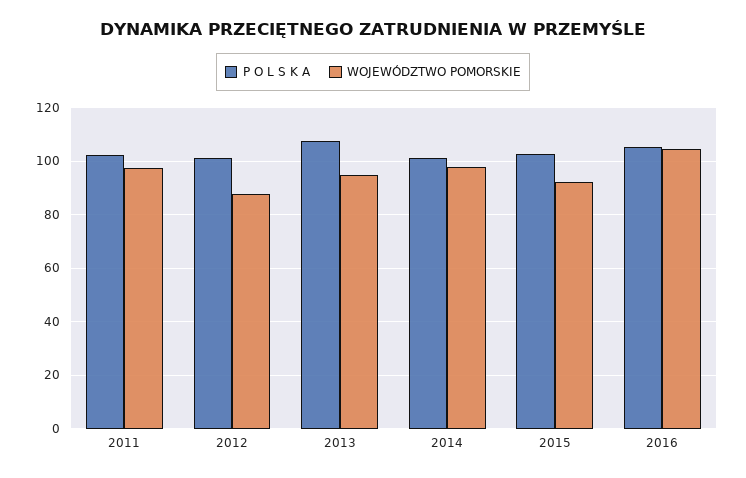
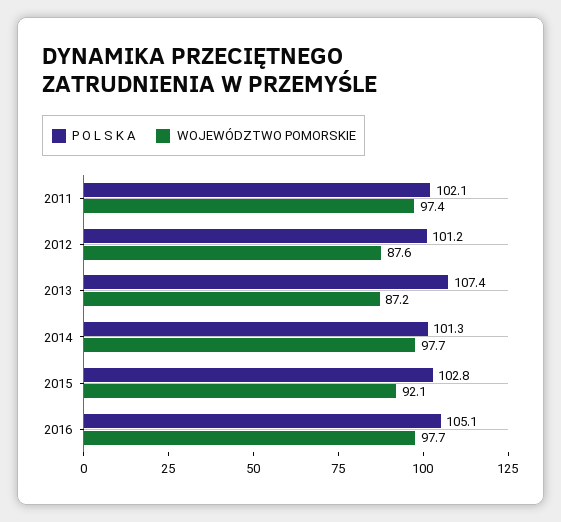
  {
    "P O L S K A": {
      "2011": 102.1,
      "2012": 101.2,
      "2013": 107.4,
      "2014": 101.3,
      "2015": 102.8,
      "2016": 105.1
    },
    "WOJEWÓDZTWO POMORSKIE": {
      "2011": 97.4,
      "2012": 87.6,
-     "2013": 95,
+     "2013": 87.2,
      "2014": 97.7,
      "2015": 92.1,
-     "2016": 105
+     "2016": 97.7
    }
  }

